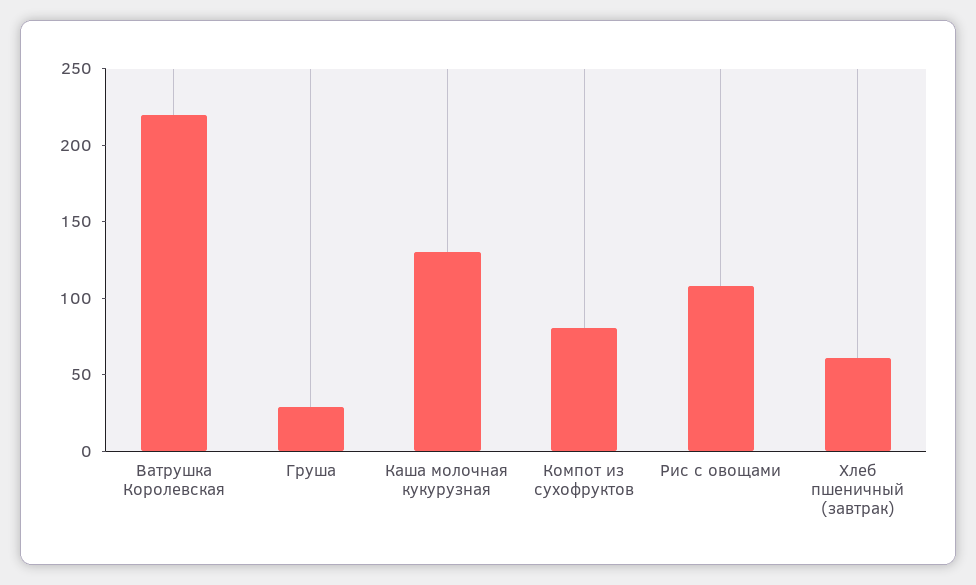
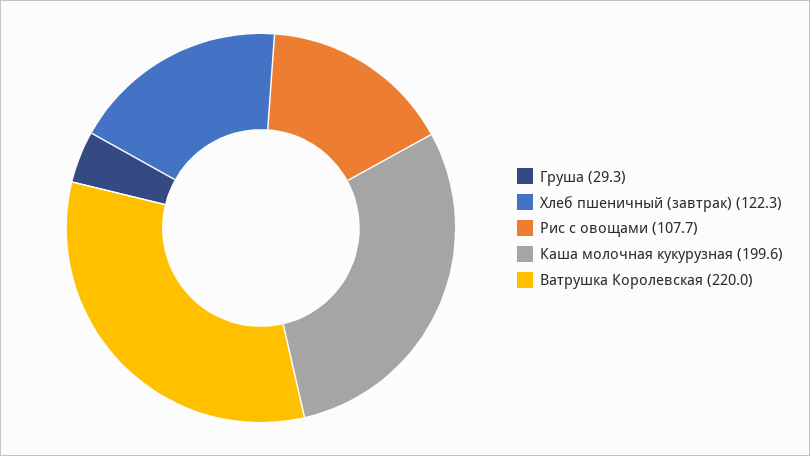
  {
    "Ватрушка Королевская": 220,
    "Груша": 29.3,
-   "Каша молочная кукурузная": 130,
+   "Каша молочная кукурузная": 199.6,
-   "Компот из сухофруктов": 80,
    "Рис с овощами": 107.7,
-   "Хлеб пшеничный (завтрак)": 60
+   "Хлеб пшеничный (завтрак)": 122.3
  }

